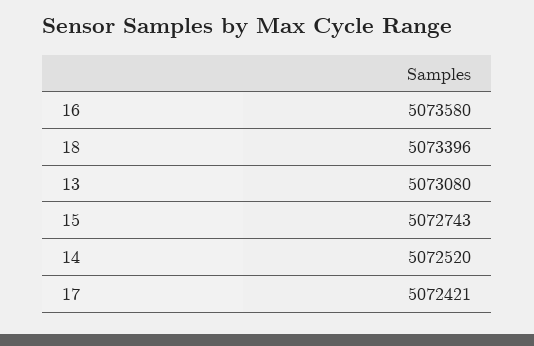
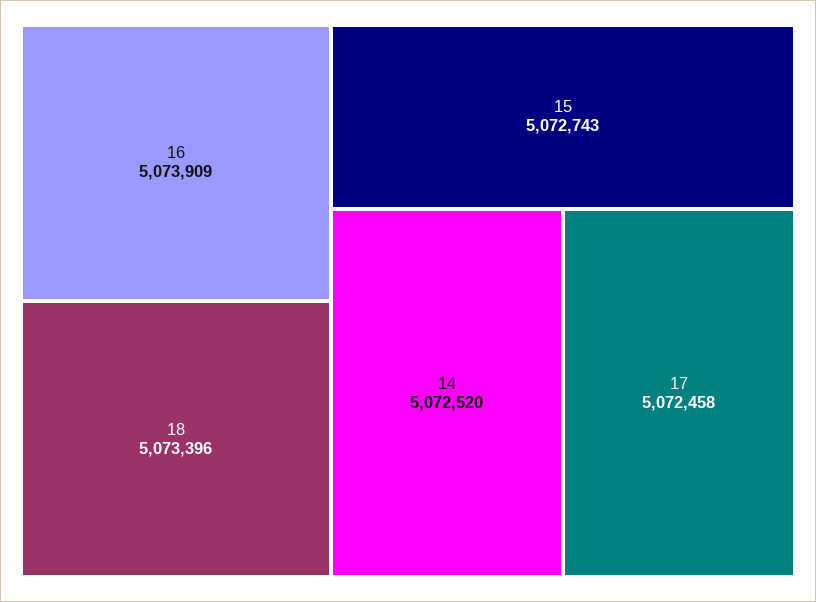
  {
-   "16": 5073580,
+   "16": 5073909,
    "18": 5073396,
-   "13": 5073080,
    "15": 5072743,
    "14": 5072520,
-   "17": 5072421
+   "17": 5072458
  }

